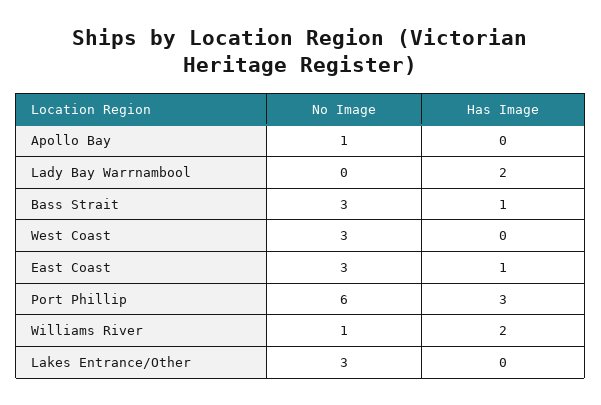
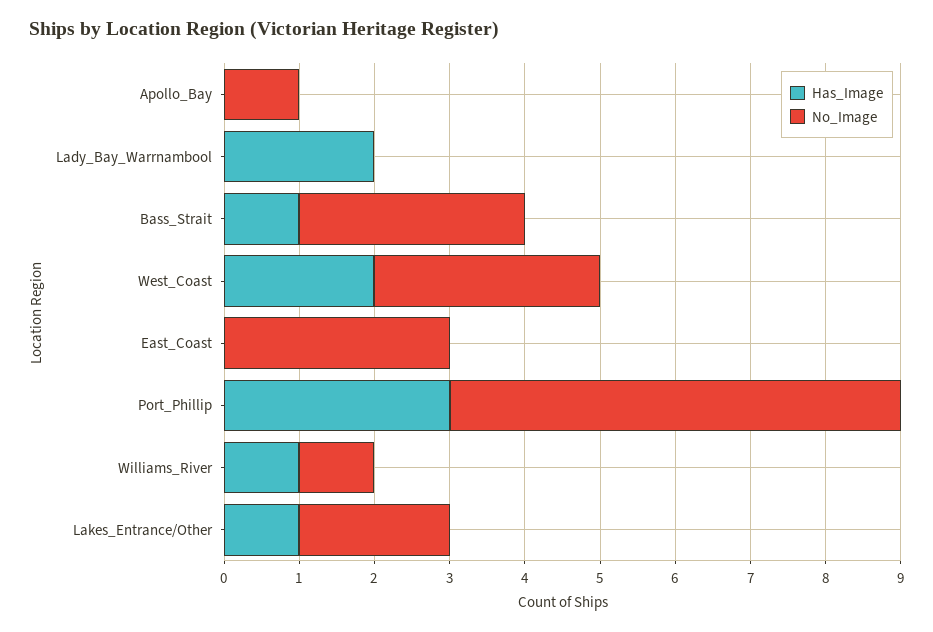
  {
    "No Image": {
      "Apollo Bay": 1,
      "Lady Bay Warrnambool": 0,
      "Bass Strait": 3,
      "West Coast": 3,
      "East Coast": 3,
      "Port Phillip": 6,
      "Williams River": 1,
-     "Lakes Entrance/Other": 3
+     "Lakes Entrance/Other": 2
    },
    "Has Image": {
      "Apollo Bay": 0,
      "Lady Bay Warrnambool": 2,
      "Bass Strait": 1,
-     "West Coast": 0,
+     "West Coast": 2,
-     "East Coast": 1,
+     "East Coast": 0,
      "Port Phillip": 3,
-     "Williams River": 2,
+     "Williams River": 1,
-     "Lakes Entrance/Other": 0
+     "Lakes Entrance/Other": 1
    }
  }

